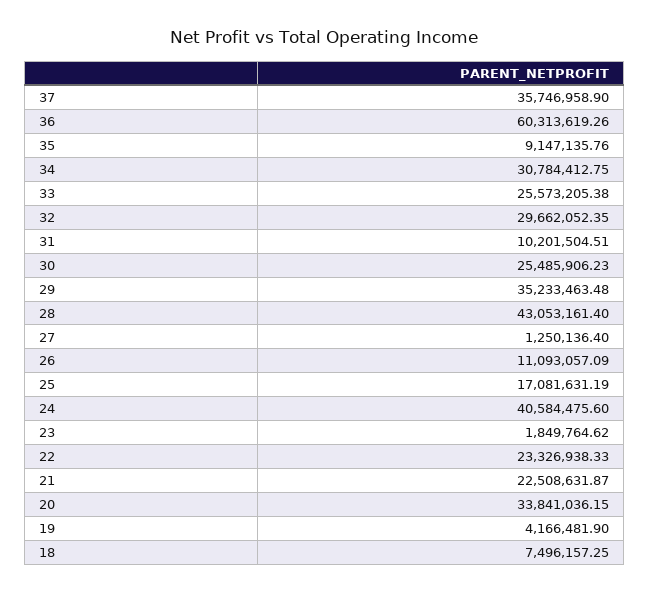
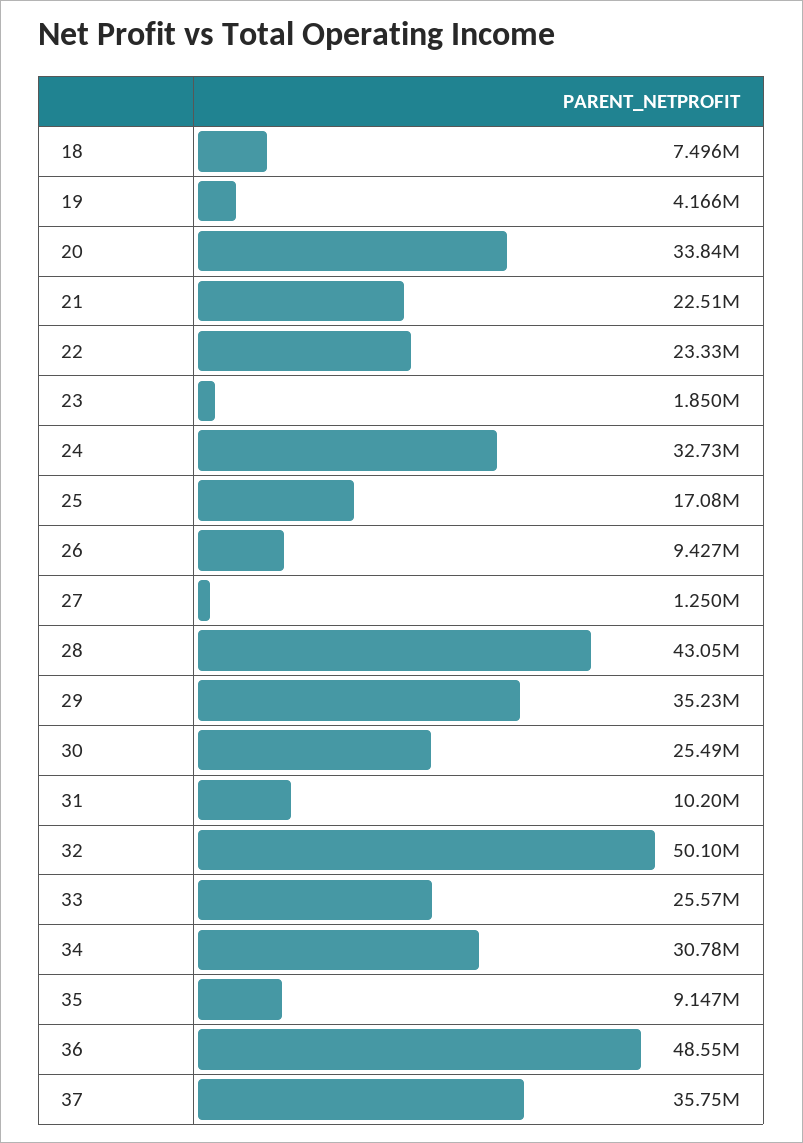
  {
    "37": 35746958.9,
-   "36": 60313619.26,
+   "36": 48550000,
    "35": 9147135.76,
    "34": 30784412.75,
    "33": 25573205.38,
-   "32": 29662052.35,
+   "32": 50100000,
    "31": 10201504.51,
    "30": 25485906.23,
    "29": 35233463.48,
    "28": 43053161.4,
    "27": 1250136.4,
-   "26": 11093057.09,
+   "26": 9427000,
    "25": 17081631.19,
-   "24": 40584475.6,
+   "24": 32730000,
    "23": 1849764.62,
    "22": 23326938.33,
    "21": 22508631.87,
    "20": 33841036.15,
    "19": 4166481.9,
    "18": 7496157.25
  }

